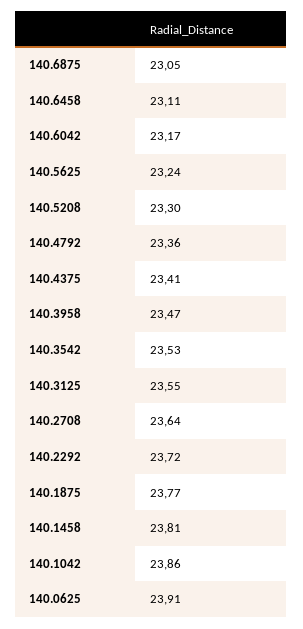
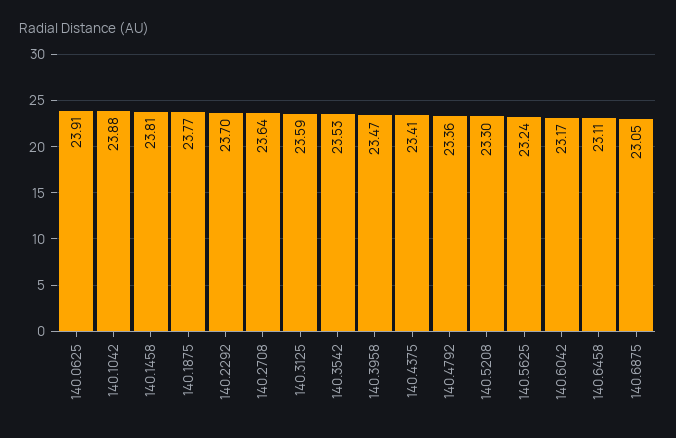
  {
    "140.6875": 23.05,
    "140.6458": 23.11,
    "140.6042": 23.17,
    "140.5625": 23.24,
    "140.5208": 23.3,
    "140.4792": 23.36,
    "140.4375": 23.41,
    "140.3958": 23.47,
    "140.3542": 23.53,
-   "140.3125": 23.55,
+   "140.3125": 23.59,
    "140.2708": 23.64,
-   "140.2292": 23.72,
+   "140.2292": 23.7,
    "140.1875": 23.77,
    "140.1458": 23.81,
-   "140.1042": 23.86,
+   "140.1042": 23.88,
    "140.0625": 23.91
  }

